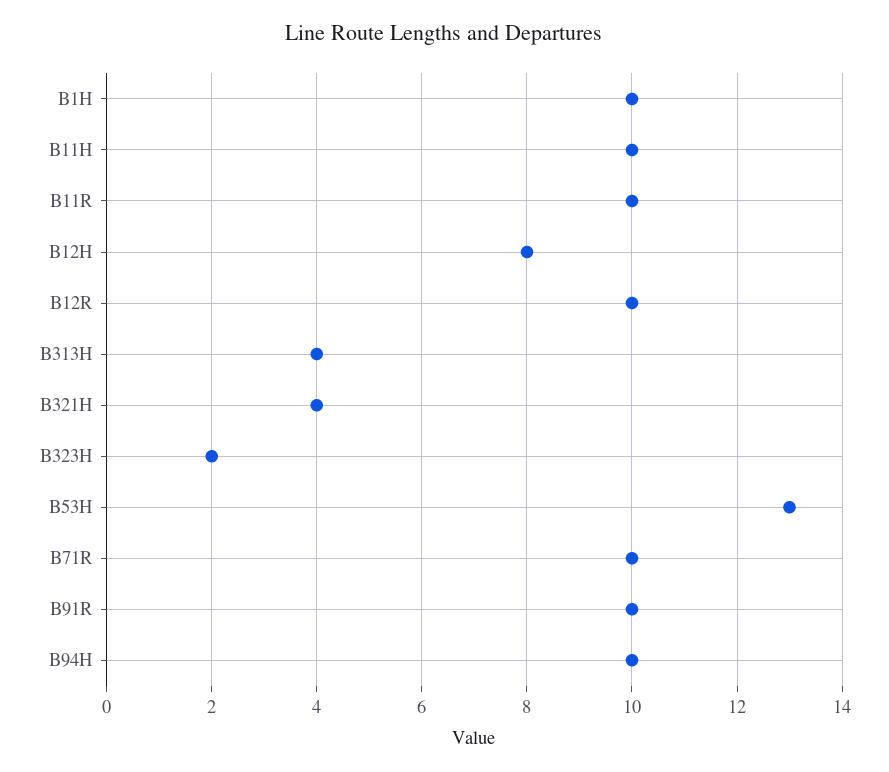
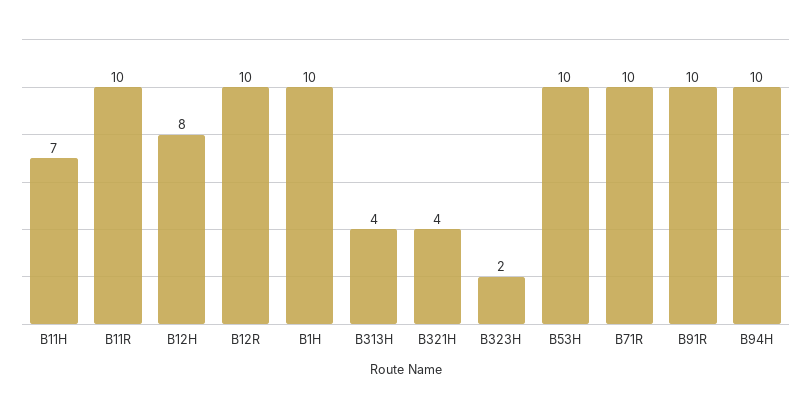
  {
    "B1H": 10,
-   "B11H": 10,
+   "B11H": 7,
    "B11R": 10,
    "B12H": 8,
    "B12R": 10,
    "B313H": 4,
    "B321H": 4,
    "B323H": 2,
-   "B53H": 13,
+   "B53H": 10,
    "B71R": 10,
    "B91R": 10,
    "B94H": 10
  }

